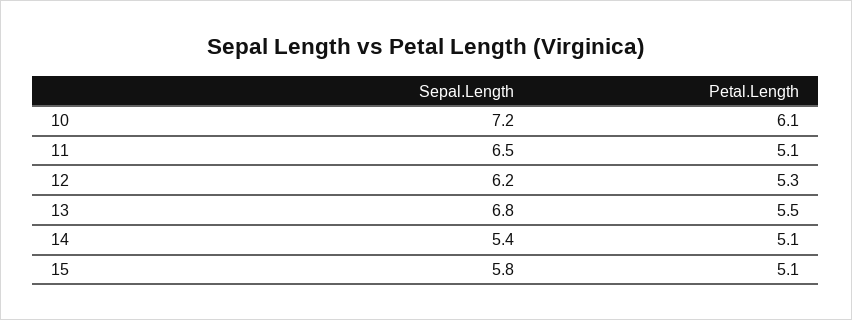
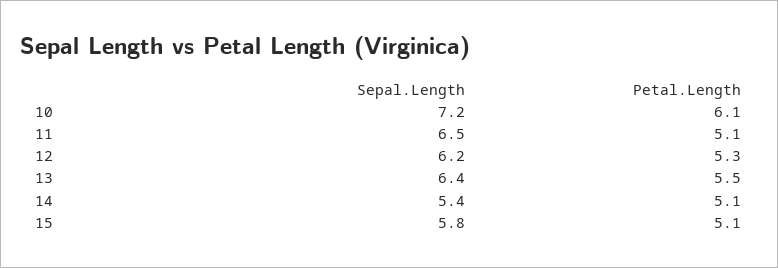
  {
    "Sepal.Length": {
      "10": 7.2,
      "11": 6.5,
      "12": 6.2,
-     "13": 6.8,
+     "13": 6.4,
      "14": 5.4,
      "15": 5.8
    },
    "Petal.Length": {
      "10": 6.1,
      "11": 5.1,
      "12": 5.3,
      "13": 5.5,
      "14": 5.1,
      "15": 5.1
    }
  }

